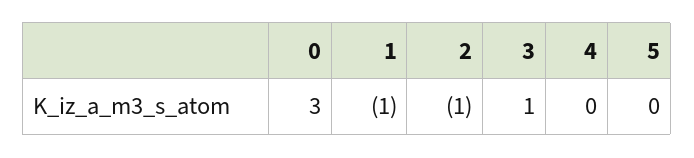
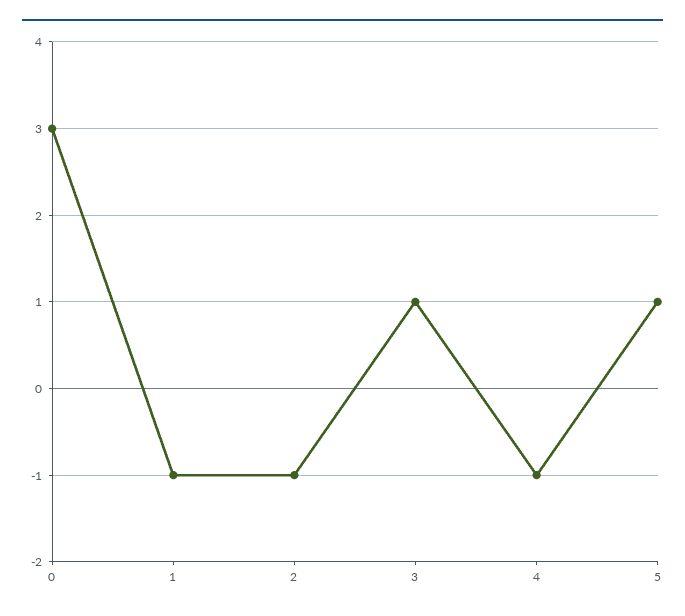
  {
    "0": 3,
    "1": -1,
    "2": -1,
    "3": 1,
-   "4": 0,
+   "4": -1,
-   "5": 0
+   "5": 1
  }

